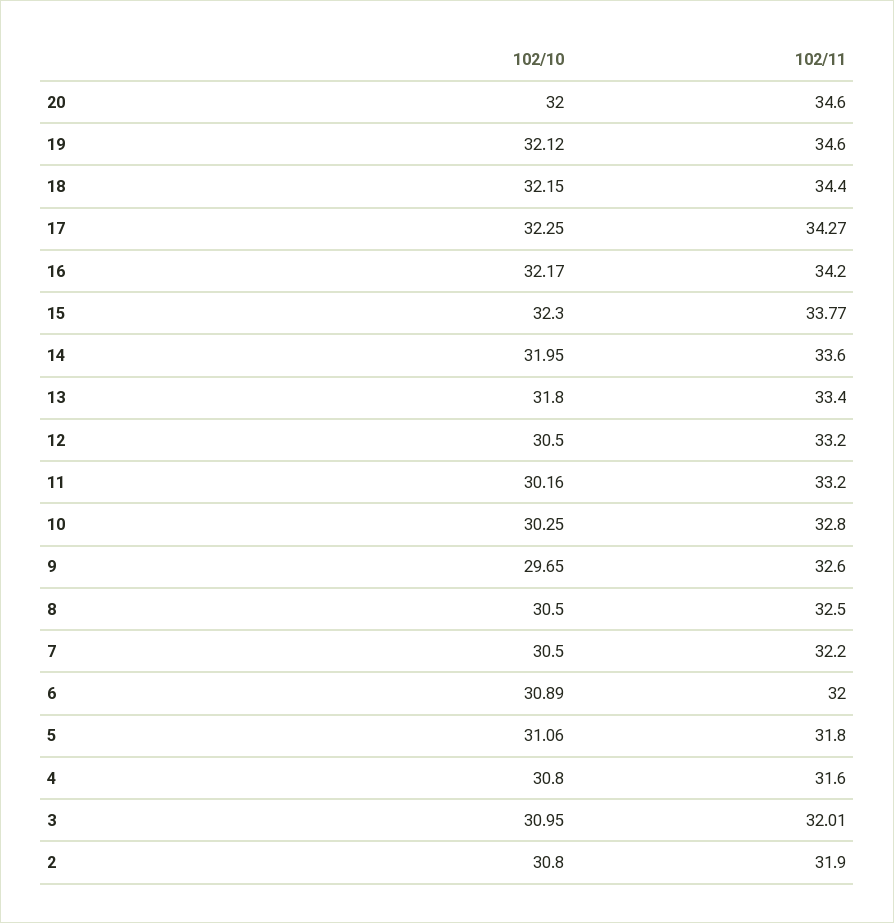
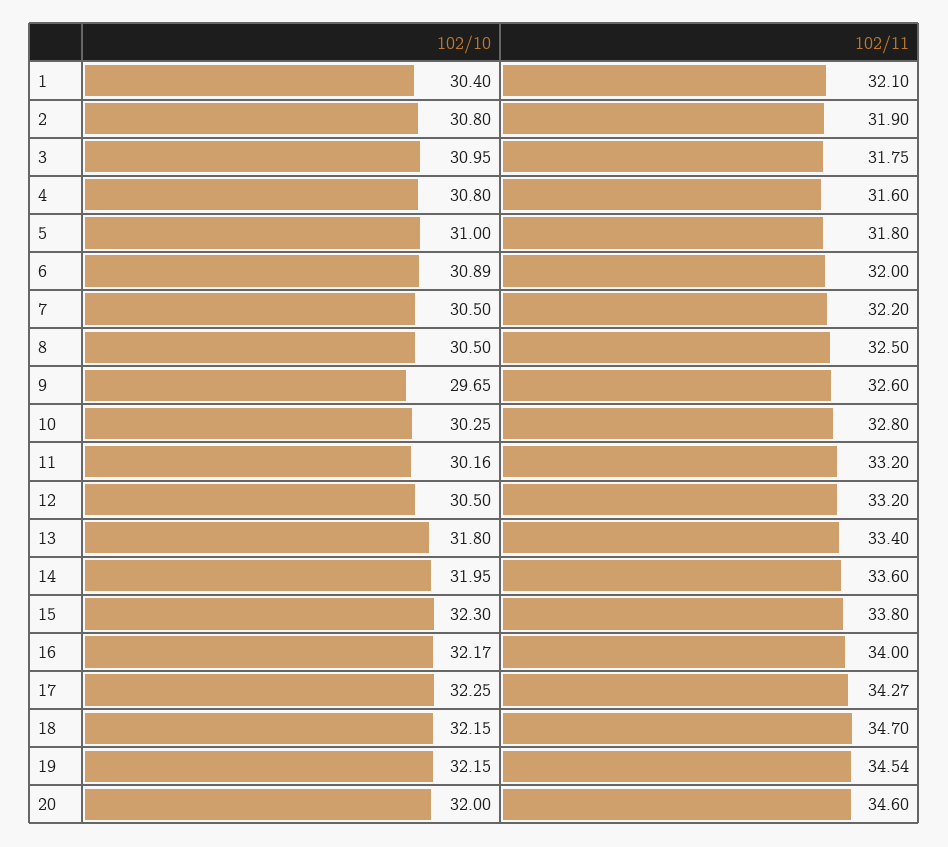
  {
    "102/10": {
      "20": 32,
-     "19": 32.12,
+     "19": 32.15,
      "18": 32.15,
      "17": 32.25,
      "16": 32.17,
      "15": 32.3,
      "14": 31.95,
      "13": 31.8,
      "12": 30.5,
      "11": 30.16,
      "10": 30.25,
      "9": 29.65,
      "8": 30.5,
      "7": 30.5,
      "6": 30.89,
-     "5": 31.06,
+     "5": 31,
      "4": 30.8,
      "3": 30.95,
-     "2": 30.8
+     "2": 30.8,
+     "1": 30.4
    },
    "102/11": {
      "20": 34.6,
-     "19": 34.6,
+     "19": 34.54,
-     "18": 34.4,
+     "18": 34.7,
      "17": 34.27,
-     "16": 34.2,
+     "16": 34,
-     "15": 33.77,
+     "15": 33.8,
      "14": 33.6,
      "13": 33.4,
      "12": 33.2,
      "11": 33.2,
      "10": 32.8,
      "9": 32.6,
      "8": 32.5,
      "7": 32.2,
      "6": 32,
      "5": 31.8,
      "4": 31.6,
-     "3": 32.01,
+     "3": 31.75,
-     "2": 31.9
+     "2": 31.9,
+     "1": 32.1
    }
  }

